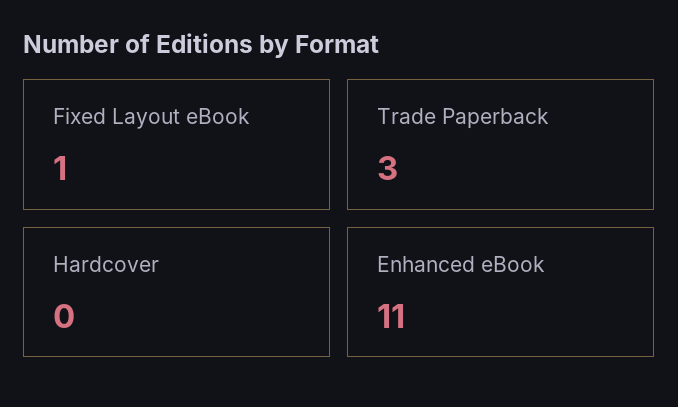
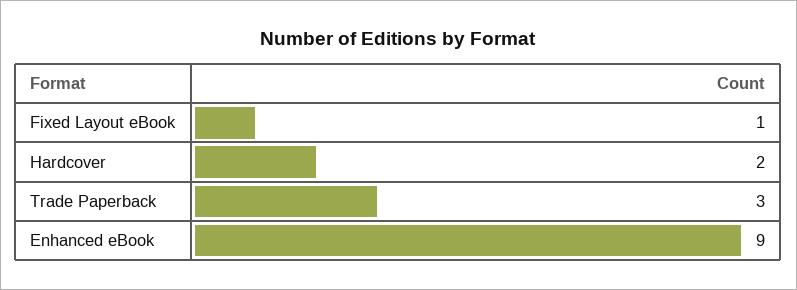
  {
    "Fixed Layout eBook": 1,
    "Trade Paperback": 3,
-   "Hardcover": 0,
+   "Hardcover": 2,
-   "Enhanced eBook": 11
+   "Enhanced eBook": 9
  }

